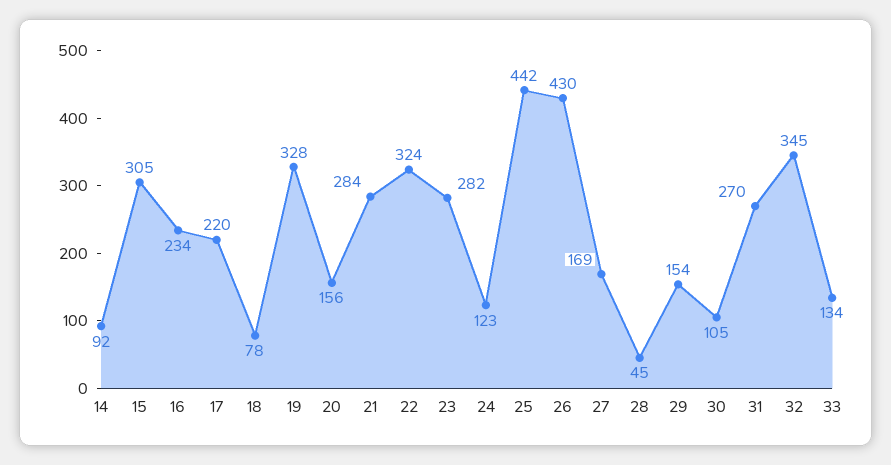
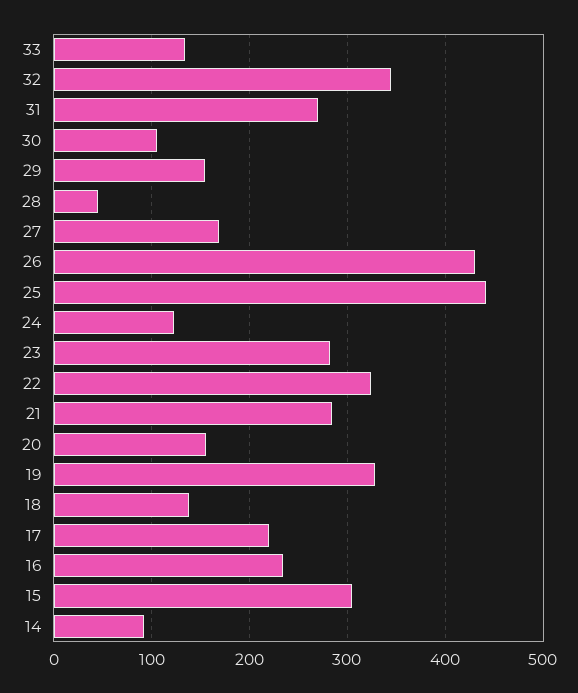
  {
    "14": 92,
    "15": 305,
    "16": 234,
    "17": 220,
-   "18": 78,
+   "18": 140,
    "19": 328,
    "20": 156,
    "21": 284,
    "22": 324,
    "23": 282,
    "24": 123,
    "25": 442,
    "26": 430,
    "27": 169,
    "28": 45,
    "29": 154,
    "30": 105,
    "31": 270,
    "32": 345,
    "33": 134
  }

